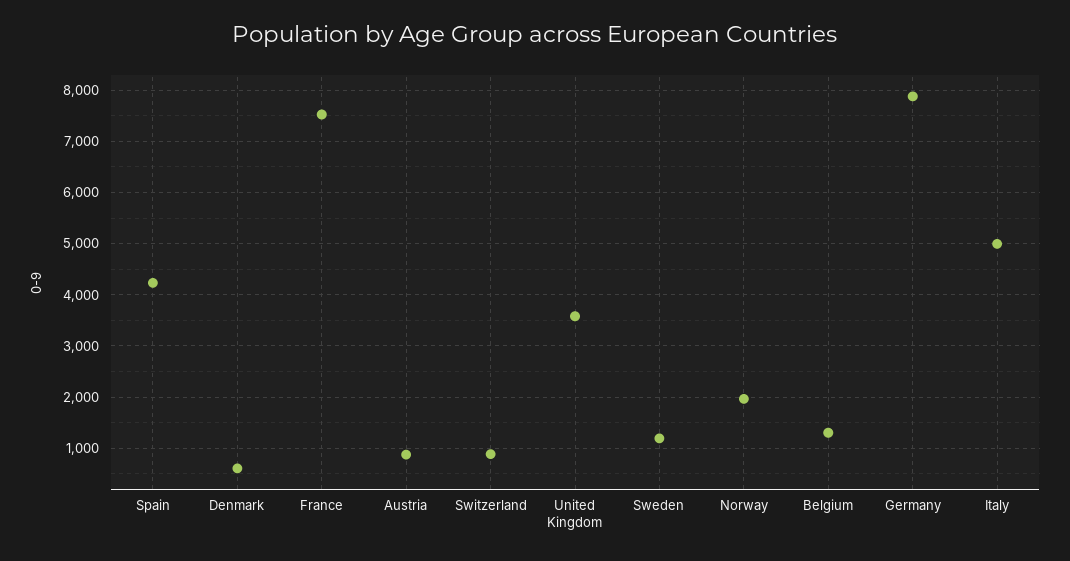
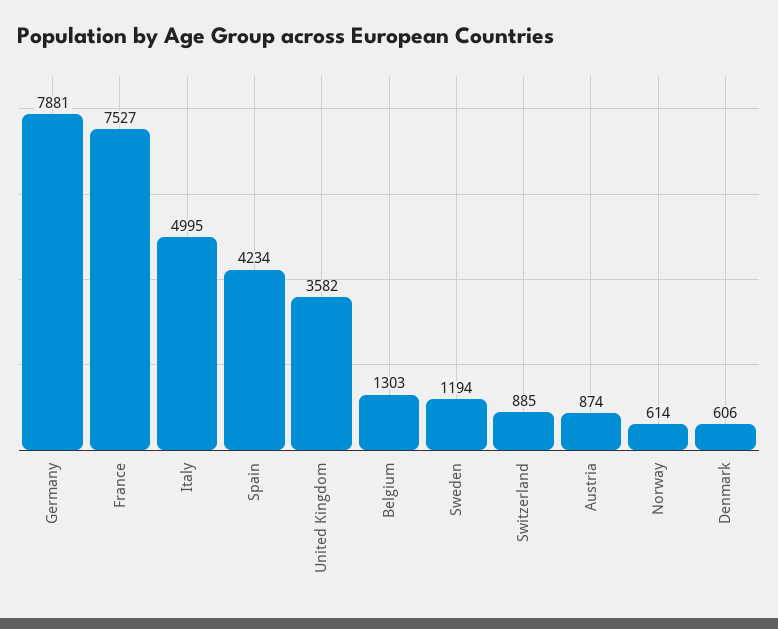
  {
    "Spain": 4234,
    "Denmark": 606,
    "France": 7527,
    "Austria": 874,
    "Switzerland": 885,
    "United Kingdom": 3582,
    "Sweden": 1194,
-   "Norway": 2000,
+   "Norway": 614,
    "Belgium": 1303,
    "Germany": 7881,
    "Italy": 4995
  }

